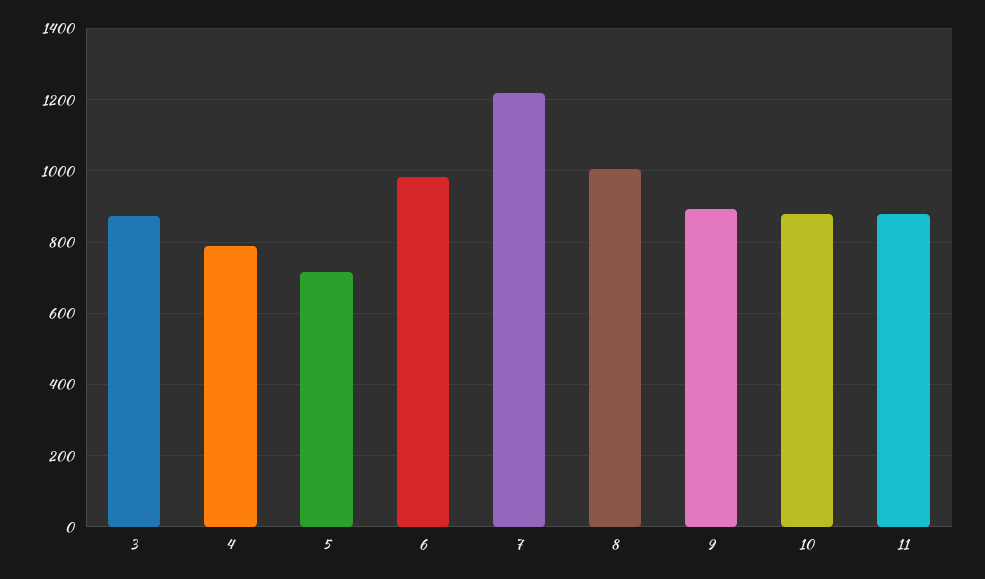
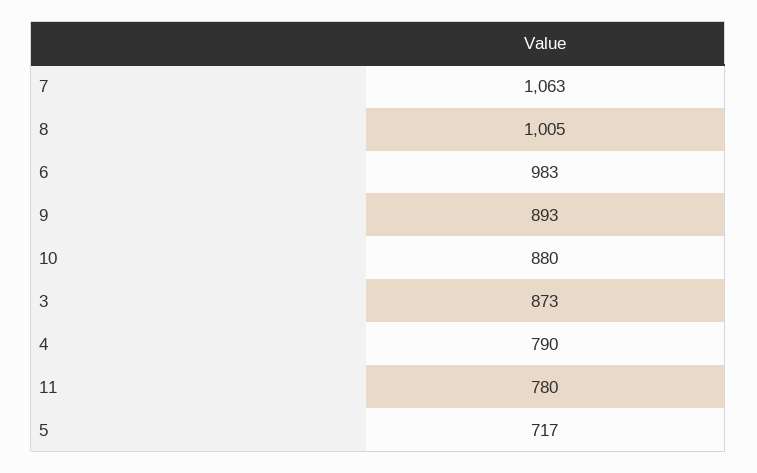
  {
    "3": 873,
    "4": 790,
    "5": 717,
    "6": 983,
-   "7": 1220,
+   "7": 1063,
    "8": 1005,
    "9": 893,
    "10": 880,
-   "11": 880
+   "11": 780
  }

